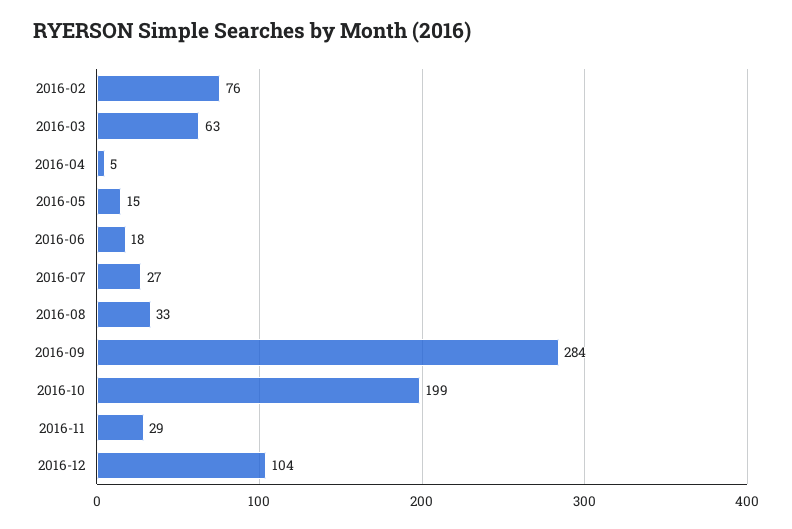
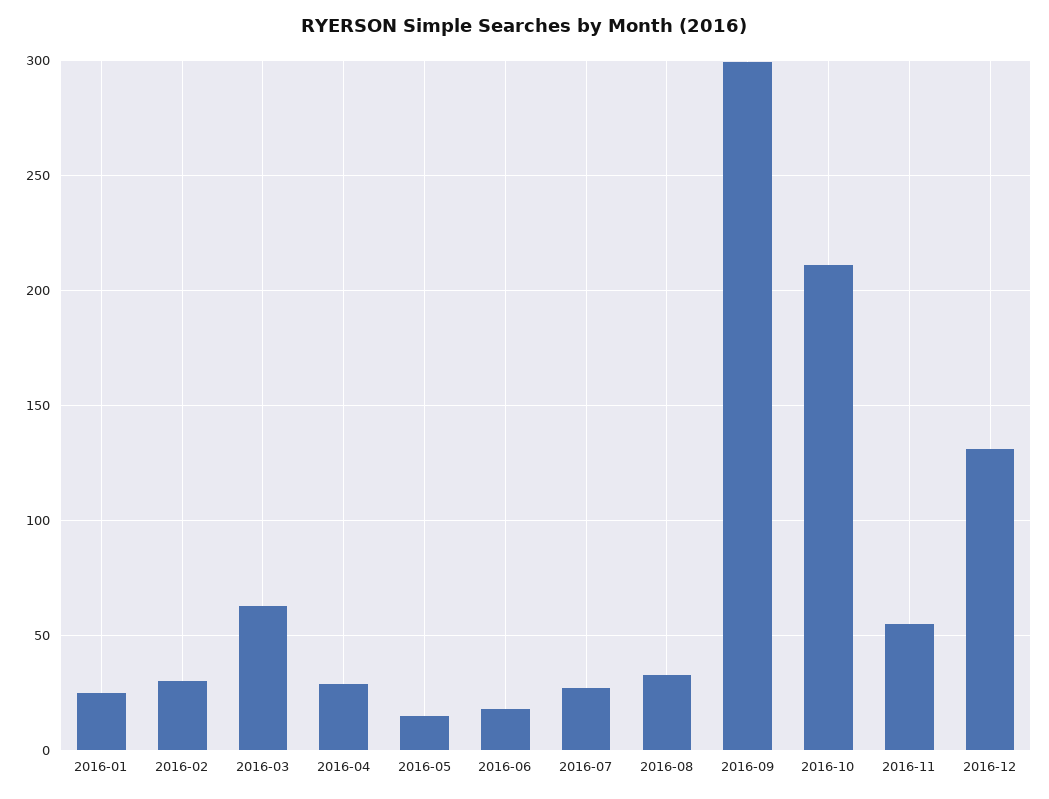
  {
-   "2016-02": 76,
+   "2016-02": 30,
    "2016-03": 63,
-   "2016-04": 5,
+   "2016-04": 30,
    "2016-05": 15,
    "2016-06": 18,
    "2016-07": 27,
    "2016-08": 33,
-   "2016-09": 284,
+   "2016-09": 300,
-   "2016-10": 199,
+   "2016-10": 210,
-   "2016-11": 29,
+   "2016-11": 55,
-   "2016-12": 104
+   "2016-12": 130,
+   "2016-01": 25
  }

